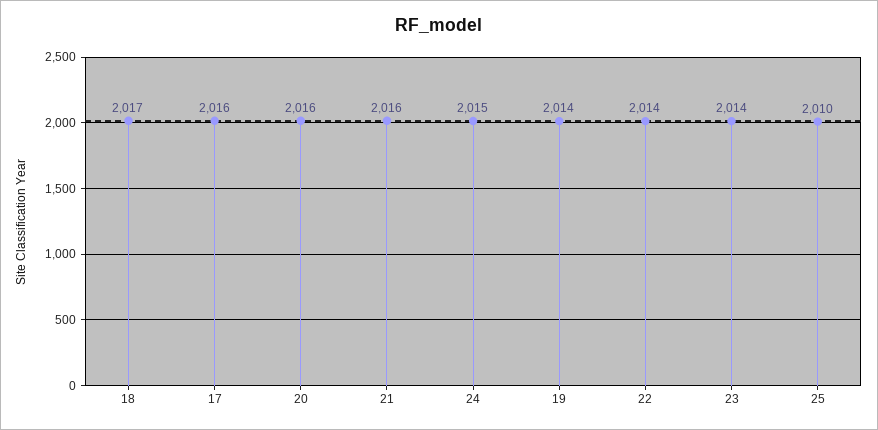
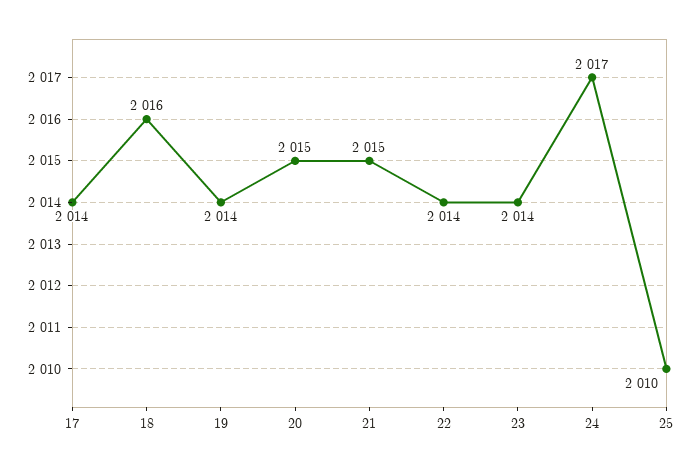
  {
-   "18": 2017,
+   "18": 2016,
-   "17": 2016,
+   "17": 2014,
-   "20": 2016,
+   "20": 2015,
-   "21": 2016,
+   "21": 2015,
-   "24": 2015,
+   "24": 2017,
    "19": 2014,
    "22": 2014,
    "23": 2014,
    "25": 2010
  }

